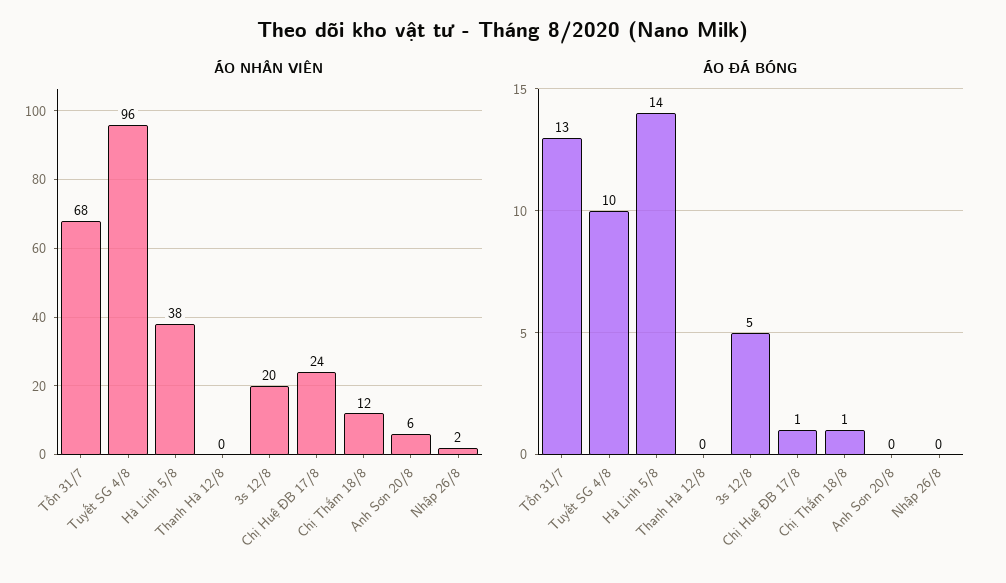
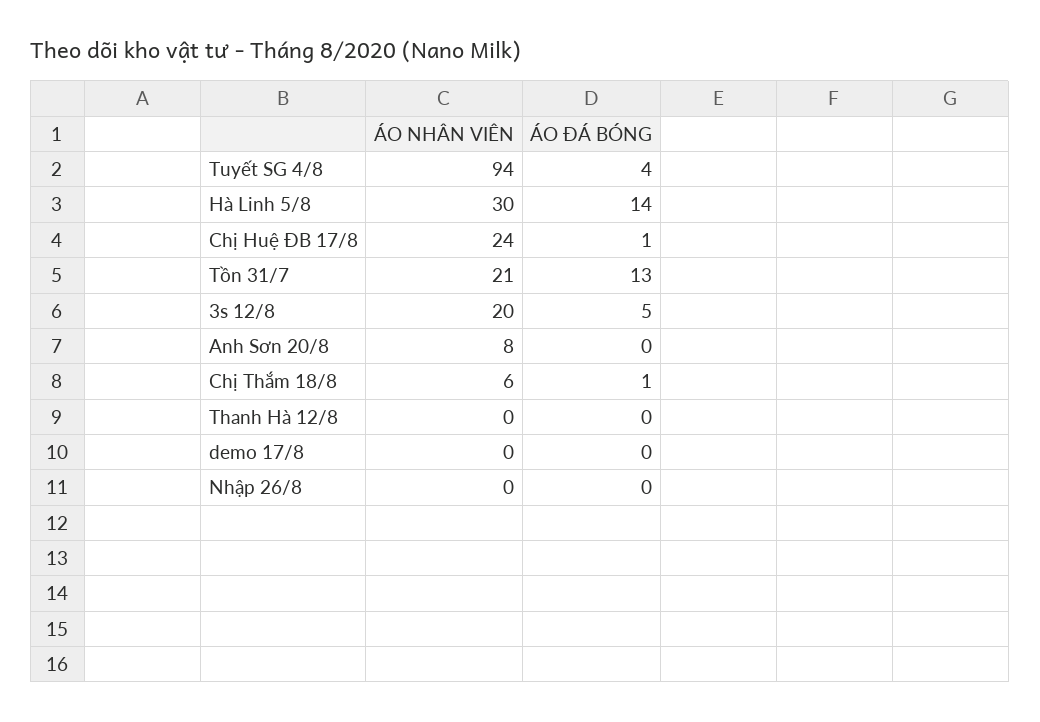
  {
    "ÁO NHÂN VIÊN": {
-     "Tồn 31/7": 68,
+     "Tồn 31/7": 21,
-     "Tuyết SG 4/8": 96,
+     "Tuyết SG 4/8": 94,
-     "Hà Linh 5/8": 38,
+     "Hà Linh 5/8": 30,
      "Thanh Hà 12/8": 0,
      "3s 12/8": 20,
      "Chị Huệ ĐB 17/8": 24,
-     "Chị Thắm 18/8": 12,
+     "Chị Thắm 18/8": 6,
-     "Anh Sơn 20/8": 6,
+     "Anh Sơn 20/8": 8,
-     "Nhập 26/8": 2
+     "Nhập 26/8": 0,
+     "demo 17/8": 0
    },
    "ÁO ĐÁ BÓNG": {
      "Tồn 31/7": 13,
-     "Tuyết SG 4/8": 10,
+     "Tuyết SG 4/8": 4,
      "Hà Linh 5/8": 14,
      "Thanh Hà 12/8": 0,
      "3s 12/8": 5,
      "Chị Huệ ĐB 17/8": 1,
      "Chị Thắm 18/8": 1,
      "Anh Sơn 20/8": 0,
-     "Nhập 26/8": 0
+     "Nhập 26/8": 0,
+     "demo 17/8": 0
    }
  }

